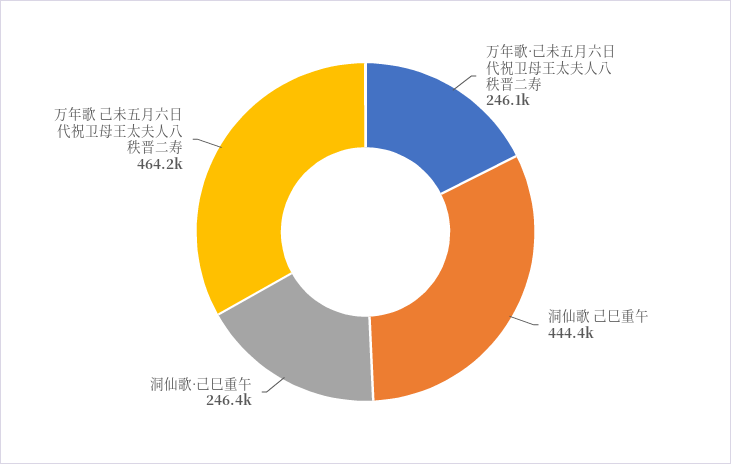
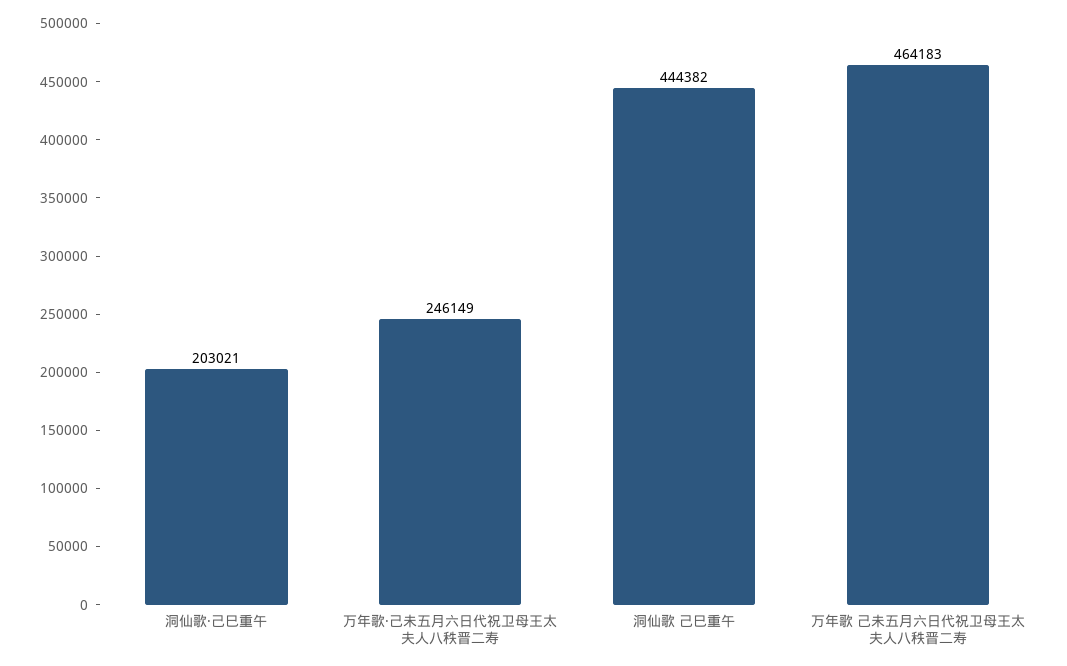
  {
    "万年歌·己未五月六日代祝卫母王太夫人八秩晋二寿": 246149,
    "洞仙歌 己巳重午": 444382,
-   "洞仙歌·己巳重午": 246400,
+   "洞仙歌·己巳重午": 203021,
    "万年歌 己未五月六日代祝卫母王太夫人八秩晋二寿": 464183
  }

